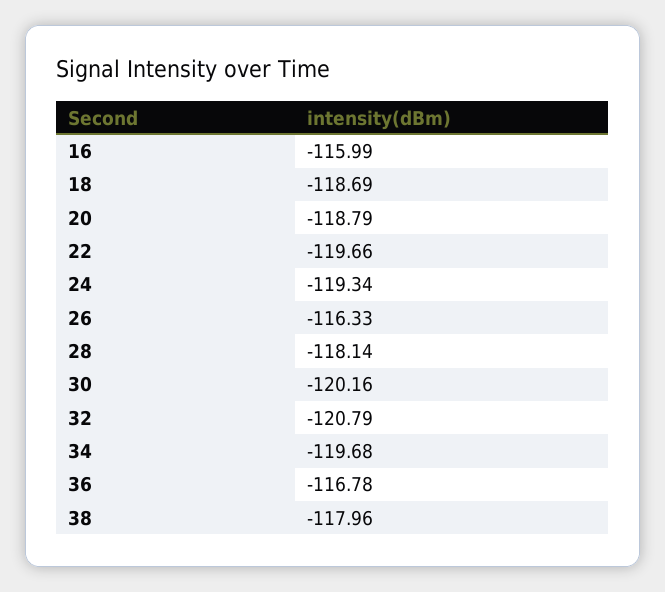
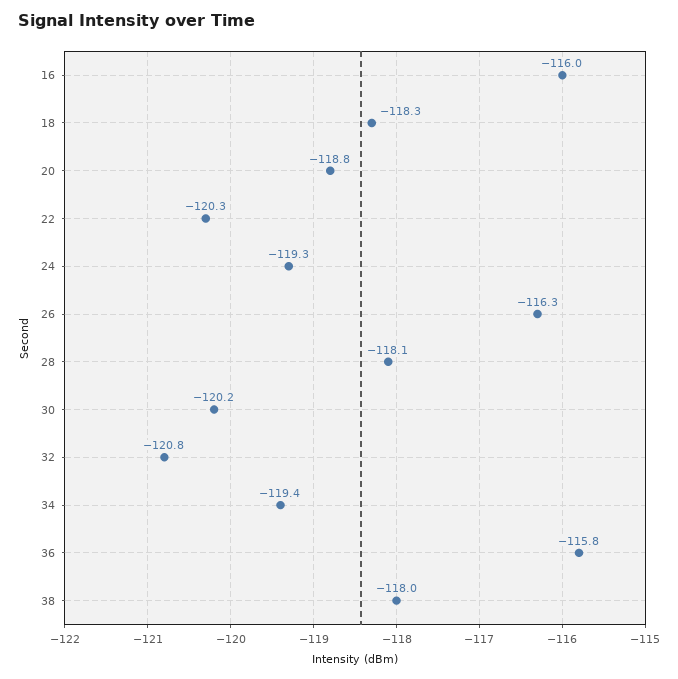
  {
    "16": -115.99,
-   "18": -118.69,
+   "18": -118.3,
    "20": -118.79,
-   "22": -119.66,
+   "22": -120.3,
    "24": -119.34,
    "26": -116.33,
    "28": -118.14,
    "30": -120.16,
    "32": -120.79,
-   "34": -119.68,
+   "34": -119.4,
-   "36": -116.78,
+   "36": -115.8,
    "38": -117.96
  }

